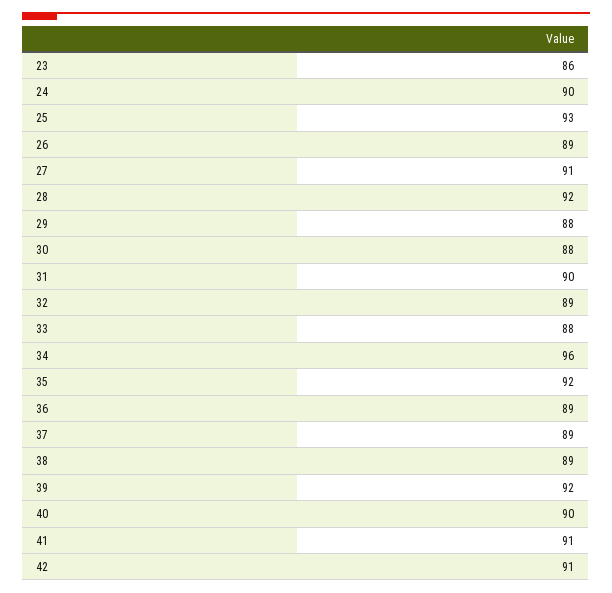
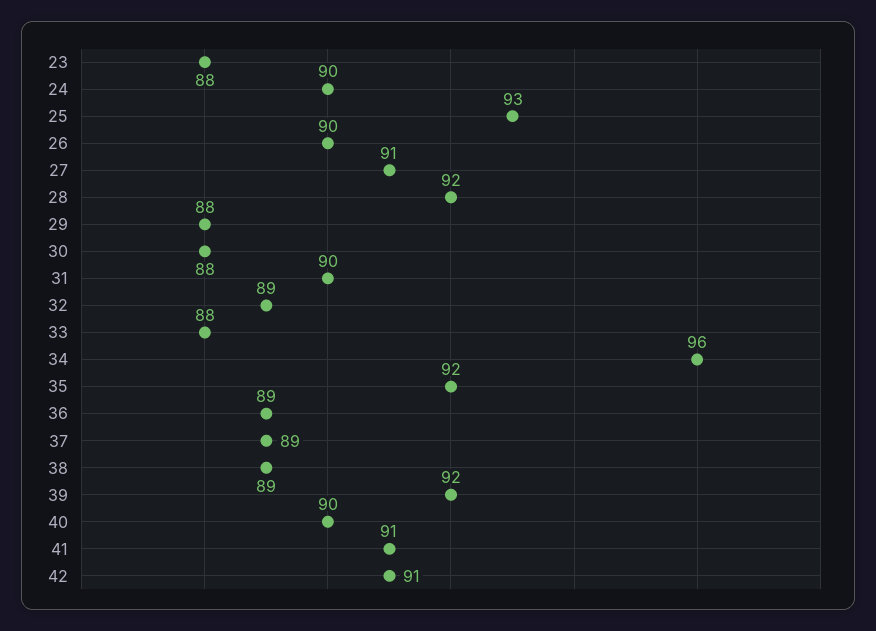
  {
-   "23": 86,
+   "23": 88,
    "24": 90,
    "25": 93,
-   "26": 89,
+   "26": 90,
    "27": 91,
    "28": 92,
    "29": 88,
    "30": 88,
    "31": 90,
    "32": 89,
    "33": 88,
    "34": 96,
    "35": 92,
    "36": 89,
    "37": 89,
    "38": 89,
    "39": 92,
    "40": 90,
    "41": 91,
    "42": 91
  }

